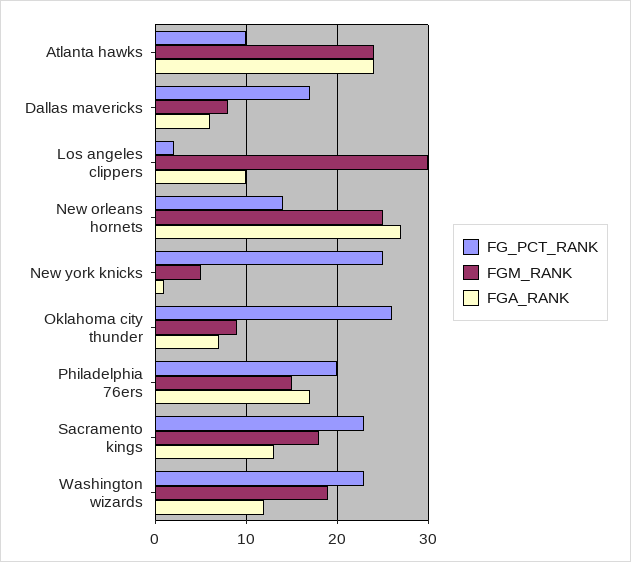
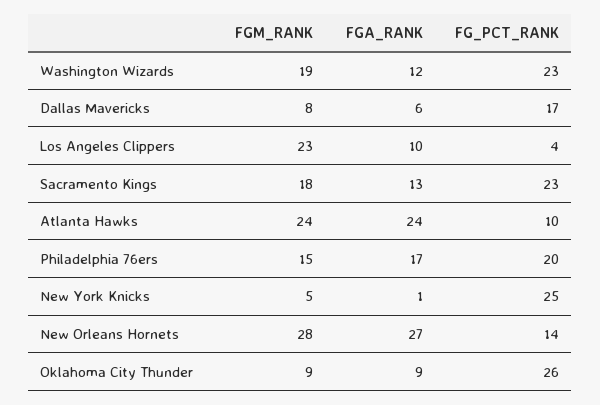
  {
    "FG_PCT_RANK": {
      "Atlanta hawks": 10,
      "Dallas mavericks": 17,
-     "Los angeles clippers": 2,
+     "Los angeles clippers": 4,
      "New orleans hornets": 14,
      "New york knicks": 25,
      "Oklahoma city thunder": 26,
      "Philadelphia 76ers": 20,
      "Sacramento kings": 23,
      "Washington wizards": 23
    },
    "FGM_RANK": {
      "Atlanta hawks": 24,
      "Dallas mavericks": 8,
-     "Los angeles clippers": 30,
+     "Los angeles clippers": 23,
-     "New orleans hornets": 25,
+     "New orleans hornets": 28,
      "New york knicks": 5,
      "Oklahoma city thunder": 9,
      "Philadelphia 76ers": 15,
      "Sacramento kings": 18,
      "Washington wizards": 19
    },
    "FGA_RANK": {
      "Atlanta hawks": 24,
      "Dallas mavericks": 6,
      "Los angeles clippers": 10,
      "New orleans hornets": 27,
      "New york knicks": 1,
-     "Oklahoma city thunder": 7,
+     "Oklahoma city thunder": 9,
      "Philadelphia 76ers": 17,
      "Sacramento kings": 13,
      "Washington wizards": 12
    }
  }

